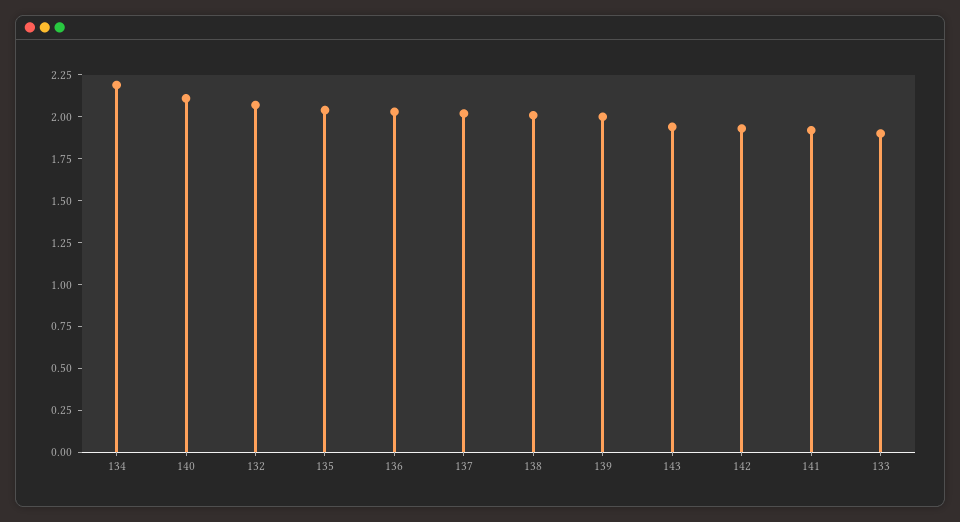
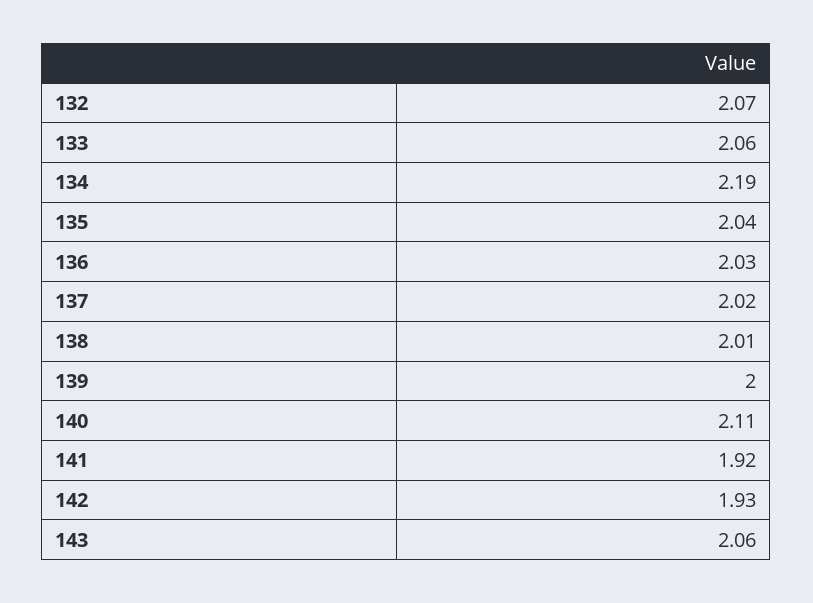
  {
    "134": 2.19,
    "140": 2.11,
    "132": 2.07,
    "135": 2.04,
    "136": 2.03,
    "137": 2.02,
    "138": 2.01,
    "139": 2,
-   "143": 1.95,
+   "143": 2.06,
    "142": 1.93,
    "141": 1.92,
-   "133": 1.9
+   "133": 2.06
  }

